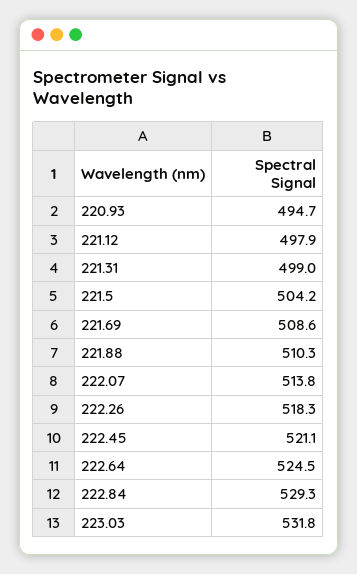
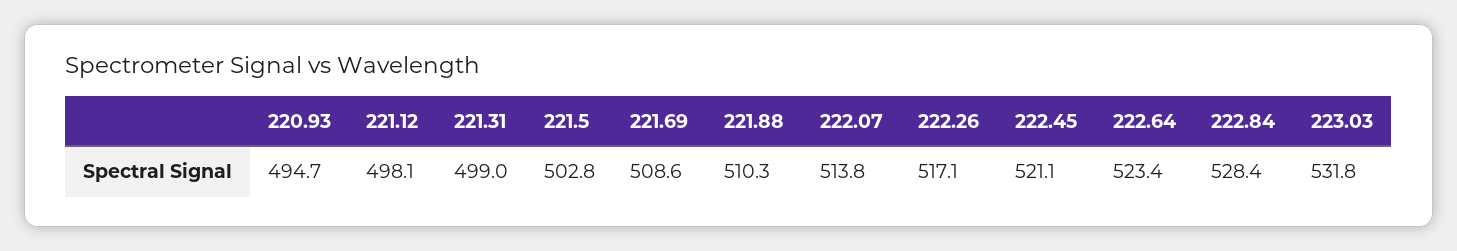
  {
    "220.93": 494.7,
-   "221.12": 497.9,
+   "221.12": 498.1,
    "221.31": 499,
-   "221.5": 504.2,
+   "221.5": 502.8,
    "221.69": 508.6,
    "221.88": 510.3,
    "222.07": 513.8,
-   "222.26": 518.3,
+   "222.26": 517.1,
    "222.45": 521.1,
-   "222.64": 524.5,
+   "222.64": 523.4,
-   "222.84": 529.3,
+   "222.84": 528.4,
    "223.03": 531.8
  }

